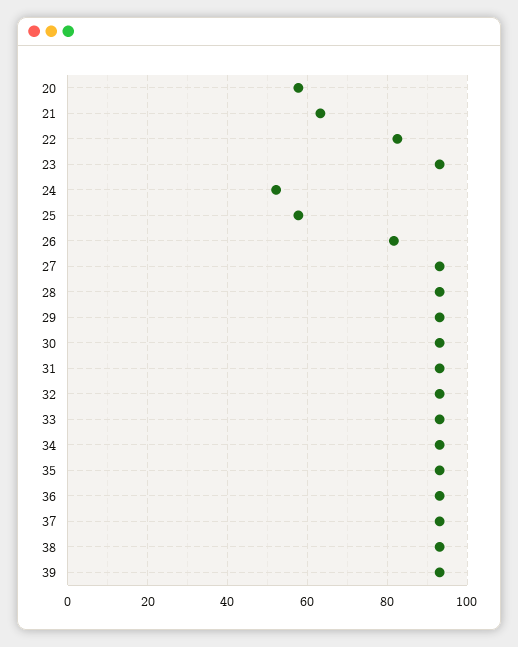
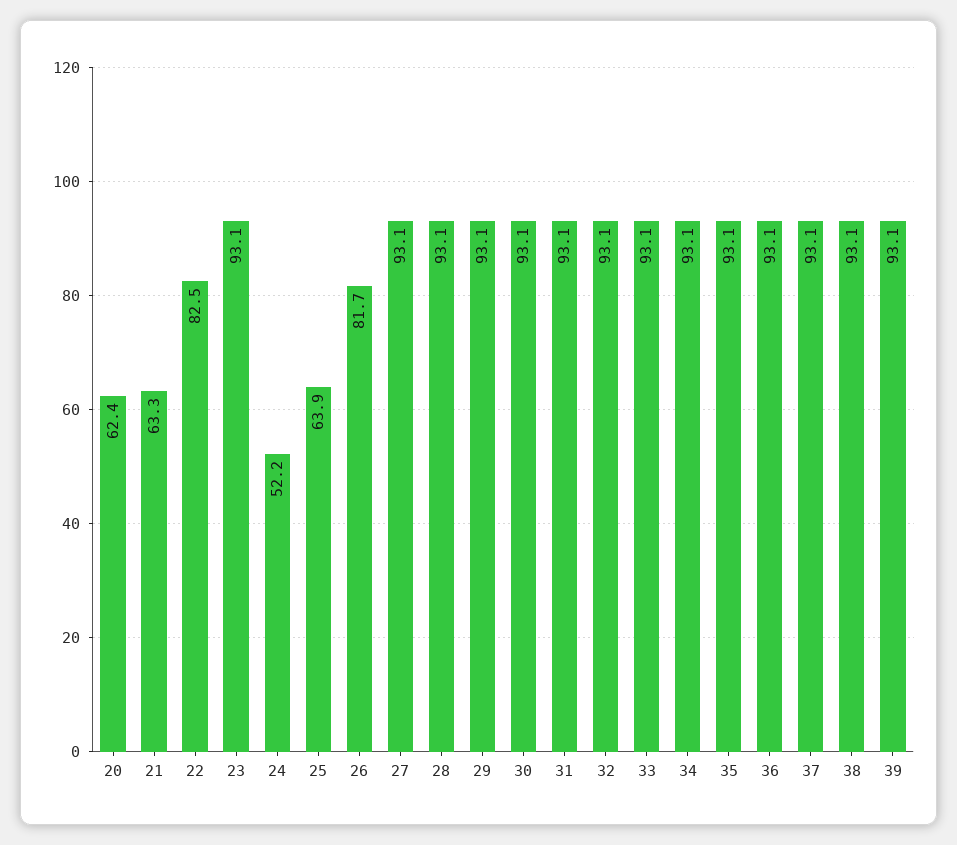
  {
-   "20": 58,
+   "20": 62.4,
    "21": 63.3,
    "22": 82.5,
    "23": 93.1,
    "24": 52.2,
-   "25": 58,
+   "25": 63.9,
    "26": 81.7,
    "27": 93.1,
    "28": 93.1,
    "29": 93.1,
    "30": 93.1,
    "31": 93.1,
    "32": 93.1,
    "33": 93.1,
    "34": 93.1,
    "35": 93.1,
    "36": 93.1,
    "37": 93.1,
    "38": 93.1,
    "39": 93.1
  }

